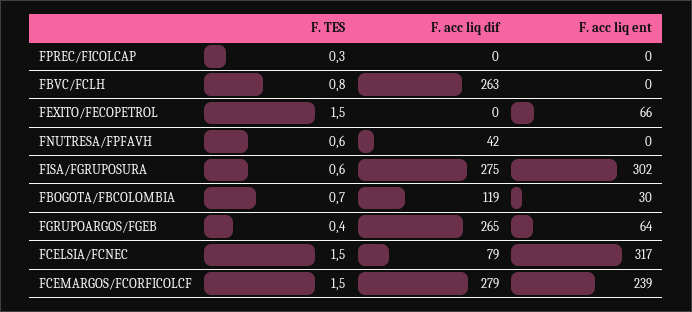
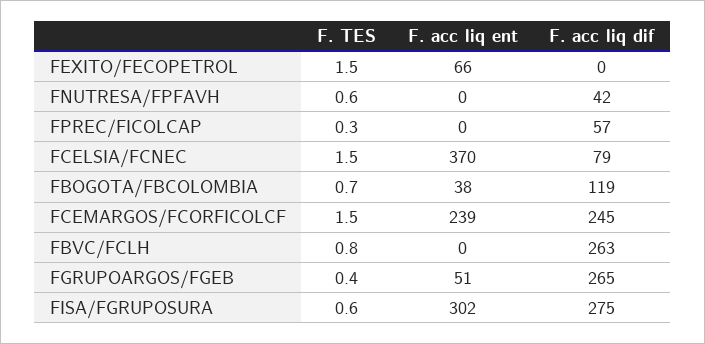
  {
    "F. TES": {
      "FPREC/FICOLCAP": 0.3,
      "FBVC/FCLH": 0.8,
      "FEXITO/FECOPETROL": 1.5,
      "FNUTRESA/FPFAVH": 0.6,
      "FISA/FGRUPOSURA": 0.6,
      "FBOGOTA/FBCOLOMBIA": 0.7,
      "FGRUPOARGOS/FGEB": 0.4,
      "FCELSIA/FCNEC": 1.5,
      "FCEMARGOS/FCORFICOLCF": 1.5
    },
    "F. acc liq dif": {
-     "FPREC/FICOLCAP": 0,
+     "FPREC/FICOLCAP": 57,
      "FBVC/FCLH": 263,
      "FEXITO/FECOPETROL": 0,
      "FNUTRESA/FPFAVH": 42,
      "FISA/FGRUPOSURA": 275,
      "FBOGOTA/FBCOLOMBIA": 119,
      "FGRUPOARGOS/FGEB": 265,
      "FCELSIA/FCNEC": 79,
-     "FCEMARGOS/FCORFICOLCF": 279
+     "FCEMARGOS/FCORFICOLCF": 245
    },
    "F. acc liq ent": {
      "FPREC/FICOLCAP": 0,
      "FBVC/FCLH": 0,
      "FEXITO/FECOPETROL": 66,
      "FNUTRESA/FPFAVH": 0,
      "FISA/FGRUPOSURA": 302,
-     "FBOGOTA/FBCOLOMBIA": 30,
+     "FBOGOTA/FBCOLOMBIA": 38,
-     "FGRUPOARGOS/FGEB": 64,
+     "FGRUPOARGOS/FGEB": 51,
-     "FCELSIA/FCNEC": 317,
+     "FCELSIA/FCNEC": 370,
      "FCEMARGOS/FCORFICOLCF": 239
    }
  }

